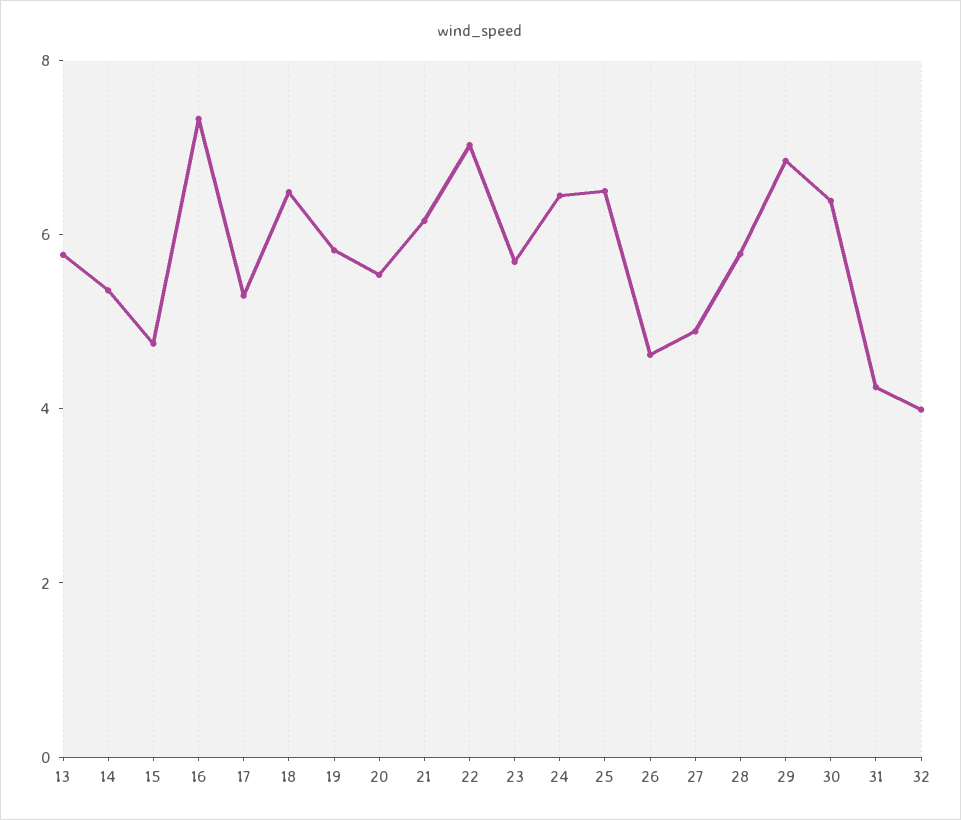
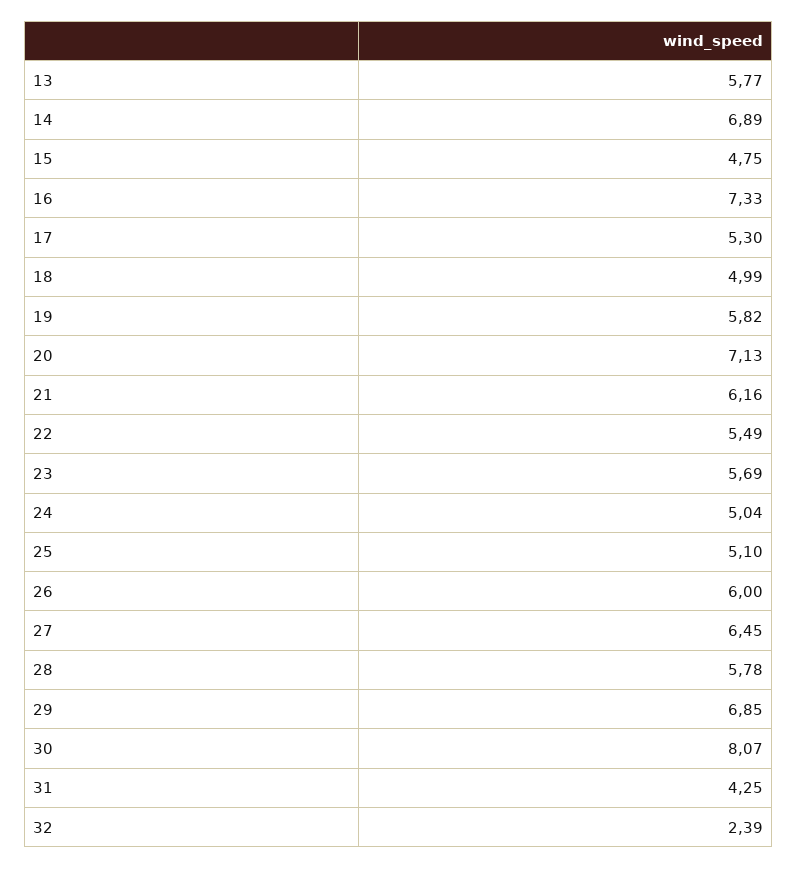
  {
    "13": 5.77,
-   "14": 5.5,
+   "14": 6.89,
    "15": 4.75,
    "16": 7.33,
    "17": 5.3,
-   "18": 6.5,
+   "18": 4.99,
    "19": 5.82,
-   "20": 5.5,
+   "20": 7.13,
    "21": 6.16,
-   "22": 7,
+   "22": 5.49,
    "23": 5.69,
-   "24": 6.5,
+   "24": 5.04,
-   "25": 6.5,
+   "25": 5.1,
-   "26": 4.5,
+   "26": 6,
-   "27": 5,
+   "27": 6.45,
    "28": 5.78,
    "29": 6.85,
-   "30": 6.5,
+   "30": 8.07,
    "31": 4.25,
-   "32": 4
+   "32": 2.39
  }

